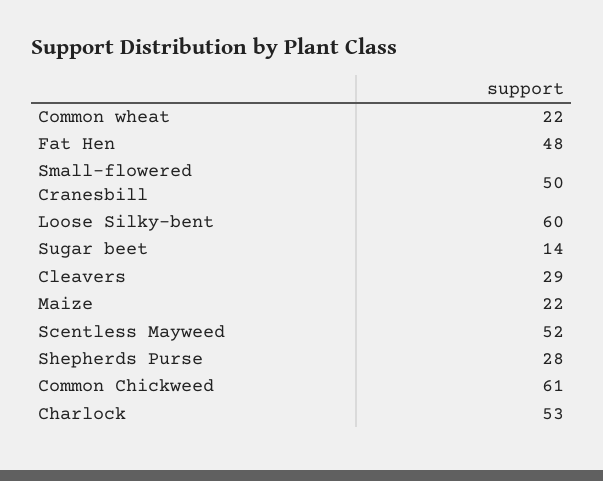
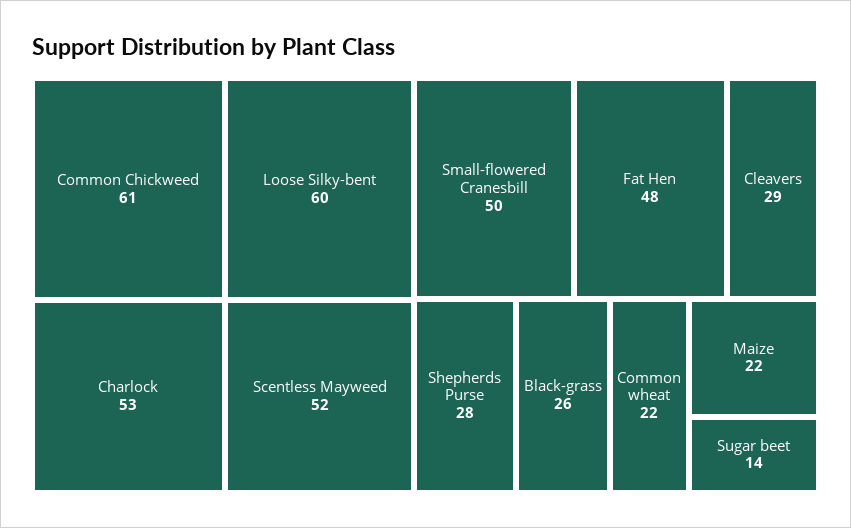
  {
    "Common wheat": 22,
    "Fat Hen": 48,
    "Small-flowered Cranesbill": 50,
    "Loose Silky-bent": 60,
    "Sugar beet": 14,
    "Cleavers": 29,
    "Maize": 22,
    "Scentless Mayweed": 52,
    "Shepherds Purse": 28,
    "Common Chickweed": 61,
-   "Charlock": 53
+   "Charlock": 53,
+   "Black-grass": 26
  }

